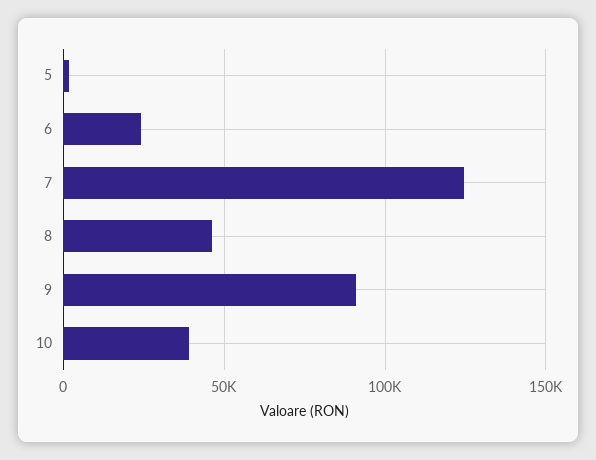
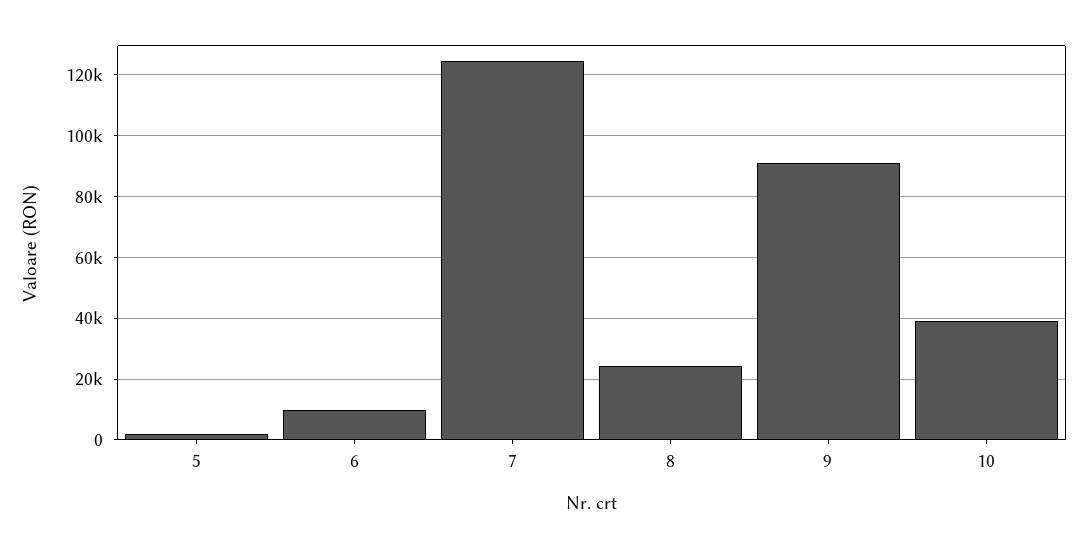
  {
    "5": 2000,
-   "6": 25000,
+   "6": 10000,
    "7": 124000,
-   "8": 45000,
+   "8": 24000,
    "9": 90000,
    "10": 40000
  }

